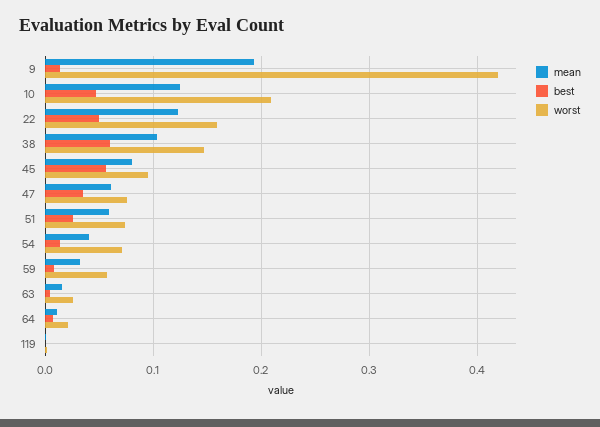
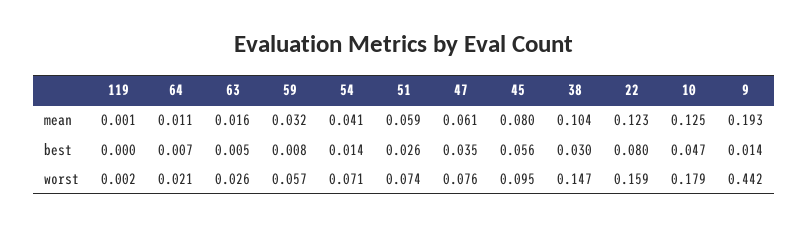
  {
    "mean": {
      "9": 0.193,
      "10": 0.125,
      "22": 0.123,
      "38": 0.104,
      "45": 0.08,
      "47": 0.061,
      "51": 0.059,
      "54": 0.041,
      "59": 0.032,
      "63": 0.016,
      "64": 0.011,
      "119": 0.001
    },
    "best": {
      "9": 0.014,
      "10": 0.047,
-     "22": 0.05,
+     "22": 0.08,
-     "38": 0.06,
+     "38": 0.03,
      "45": 0.056,
      "47": 0.035,
      "51": 0.026,
      "54": 0.014,
      "59": 0.008,
      "63": 0.005,
      "64": 0.007,
      "119": 0
    },
    "worst": {
-     "9": 0.42,
+     "9": 0.442,
-     "10": 0.21,
+     "10": 0.179,
      "22": 0.159,
      "38": 0.147,
      "45": 0.095,
      "47": 0.076,
      "51": 0.074,
      "54": 0.071,
      "59": 0.057,
      "63": 0.026,
      "64": 0.021,
      "119": 0.002
    }
  }

